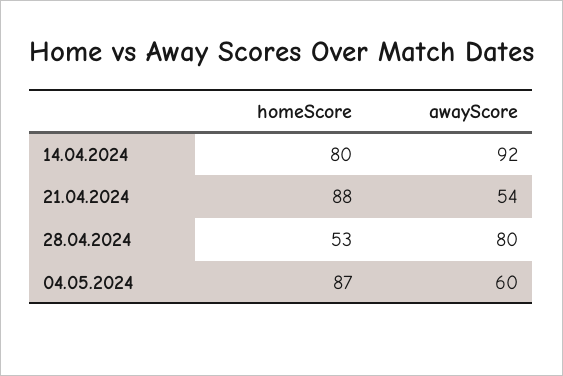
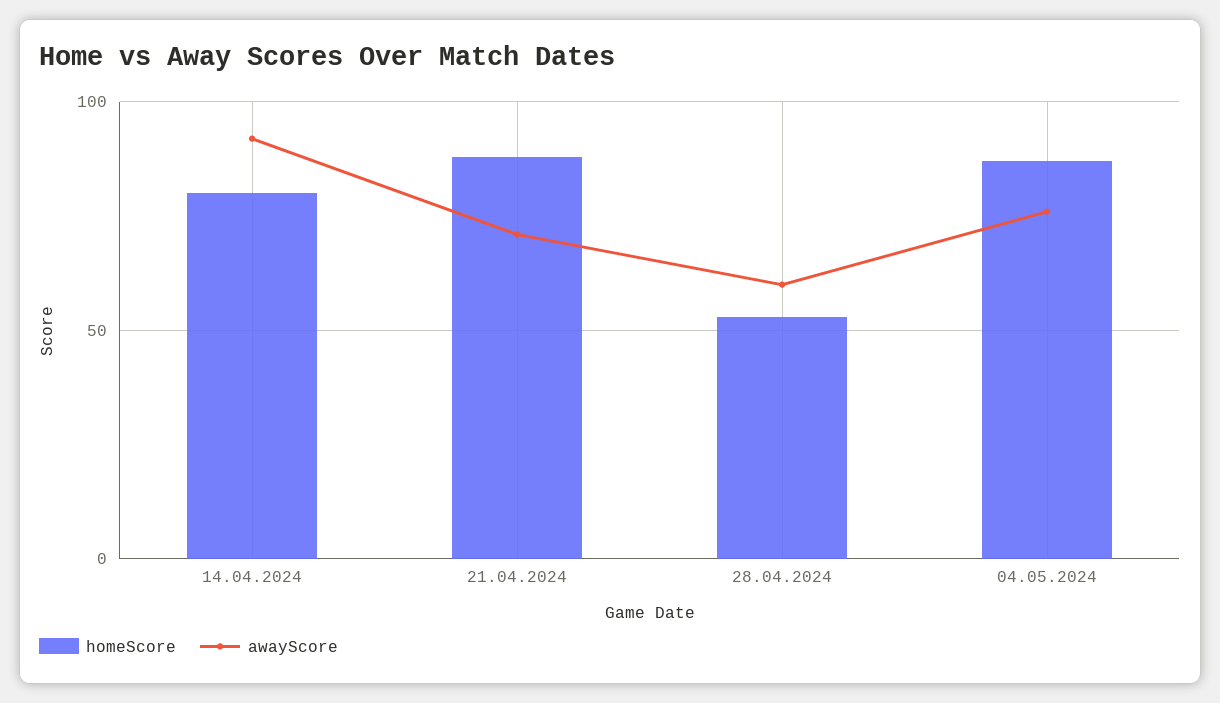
  {
    "homeScore": {
      "14.04.2024": 80,
      "21.04.2024": 88,
      "28.04.2024": 53,
      "04.05.2024": 87
    },
    "awayScore": {
      "14.04.2024": 92,
-     "21.04.2024": 54,
+     "21.04.2024": 70,
-     "28.04.2024": 80,
+     "28.04.2024": 60,
-     "04.05.2024": 60
+     "04.05.2024": 75
    }
  }

